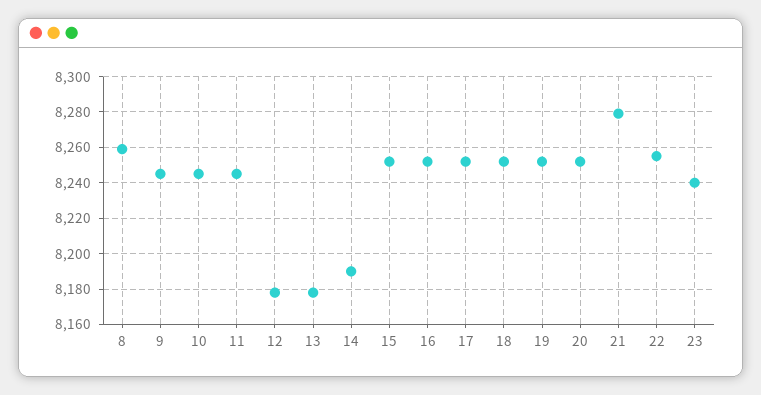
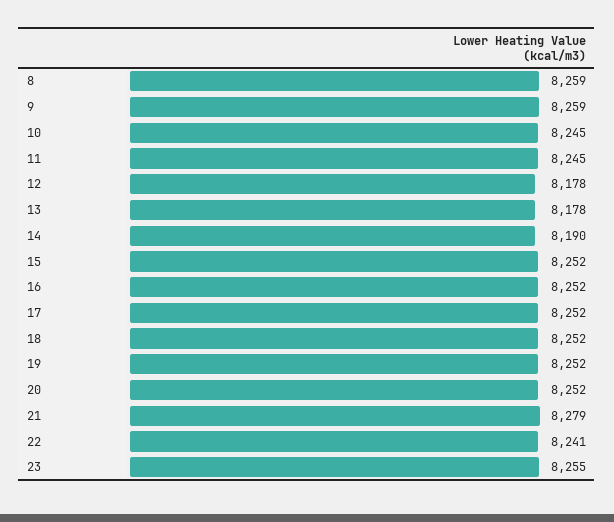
  {
    "8": 8259,
-   "9": 8245,
+   "9": 8259,
    "10": 8245,
    "11": 8245,
    "12": 8178,
    "13": 8178,
    "14": 8190,
    "15": 8252,
    "16": 8252,
    "17": 8252,
    "18": 8252,
    "19": 8252,
    "20": 8252,
    "21": 8279,
-   "22": 8255,
+   "22": 8241,
-   "23": 8240
+   "23": 8255
  }

